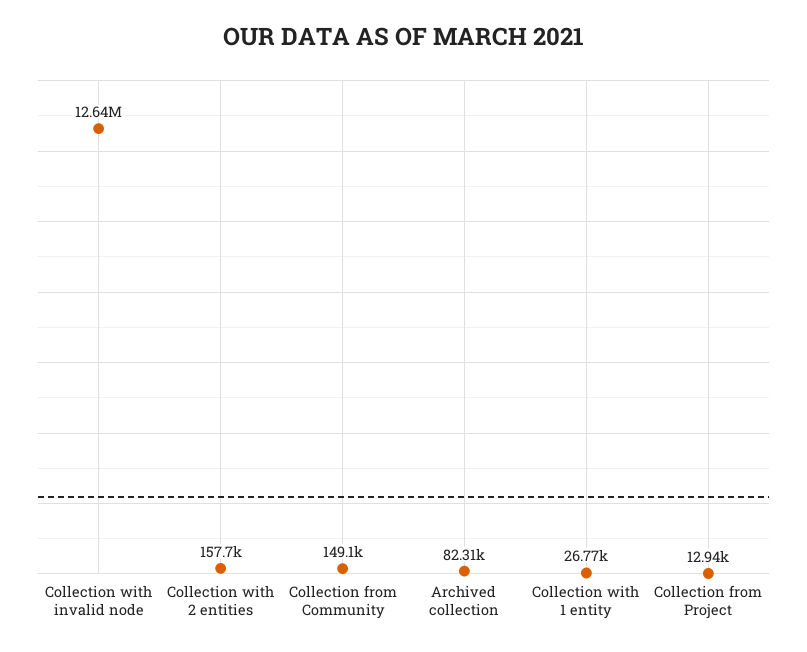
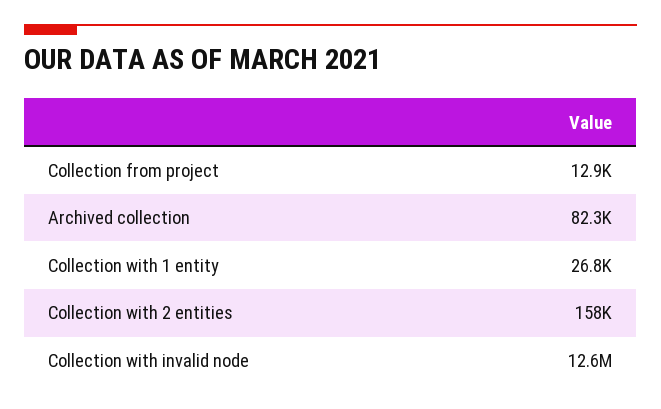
  {
    "Collection with invalid node": 12640000,
    "Collection with 2 entities": 157700,
-   "Collection from Community": 149100,
    "Archived collection": 82310,
    "Collection with 1 entity": 26770,
    "Collection from Project": 12940
  }

